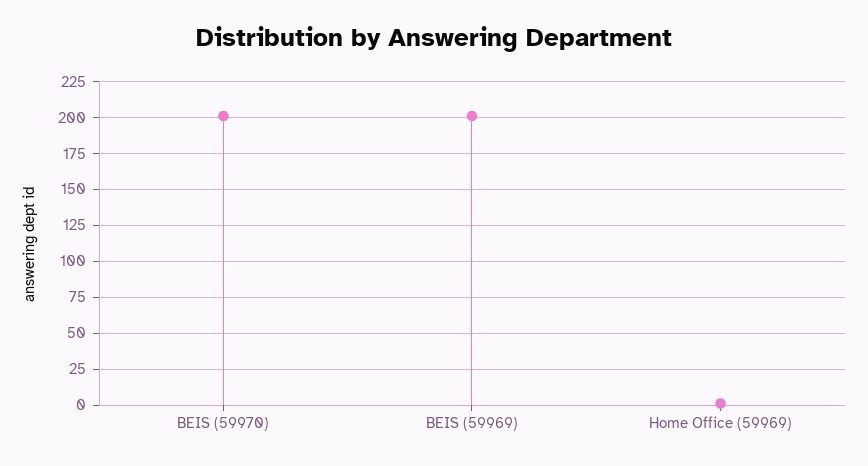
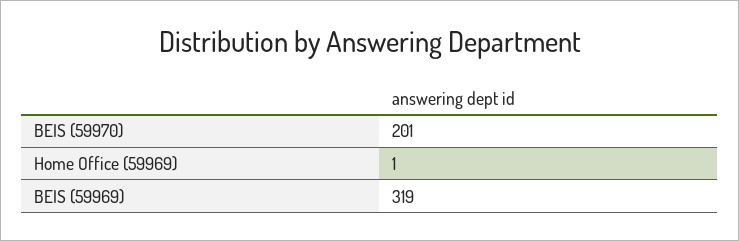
  {
    "BEIS (59970)": 201,
-   "BEIS (59969)": 200,
+   "BEIS (59969)": 319,
    "Home Office (59969)": 1
  }

